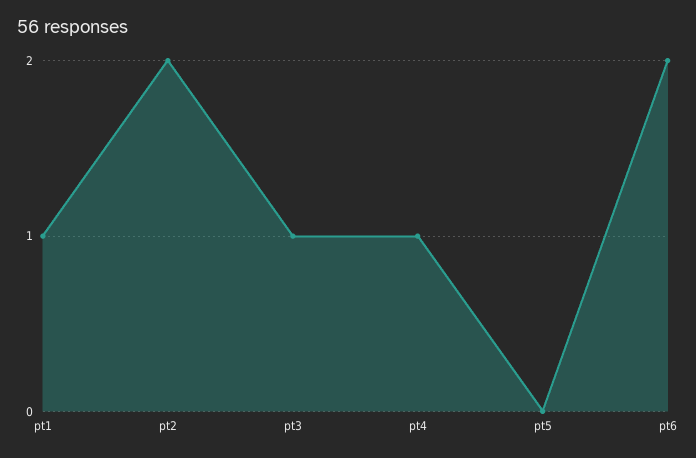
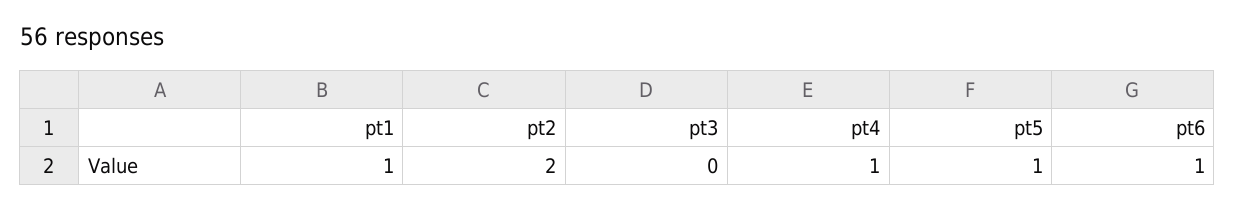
  {
    "pt1": 1,
    "pt2": 2,
-   "pt3": 1,
+   "pt3": 0,
    "pt4": 1,
-   "pt5": 0,
+   "pt5": 1,
-   "pt6": 2
+   "pt6": 1
  }

